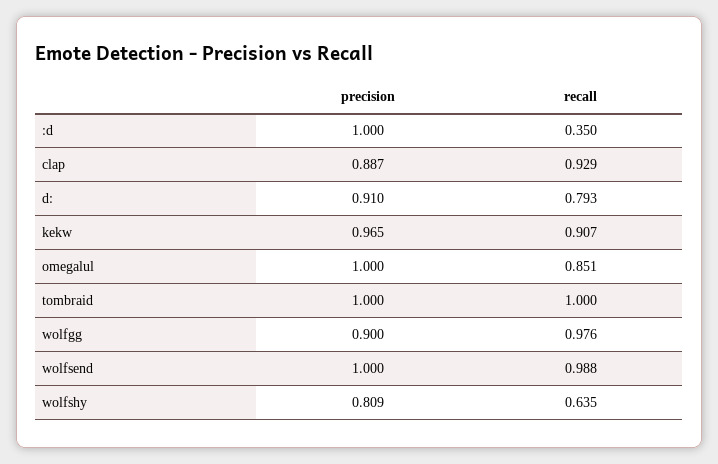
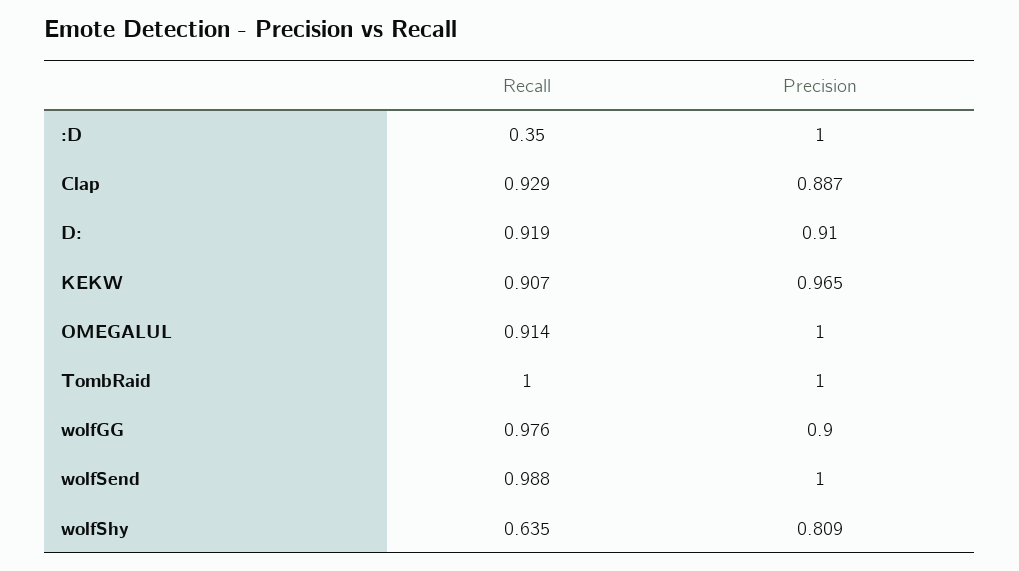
  {
    "precision": {
      ":d": 1,
      "clap": 0.887,
      "d:": 0.91,
      "kekw": 0.965,
      "omegalul": 1,
      "tombraid": 1,
      "wolfgg": 0.9,
      "wolfsend": 1,
      "wolfshy": 0.809
    },
    "recall": {
      ":d": 0.35,
      "clap": 0.929,
-     "d:": 0.793,
+     "d:": 0.919,
      "kekw": 0.907,
-     "omegalul": 0.851,
+     "omegalul": 0.914,
      "tombraid": 1,
      "wolfgg": 0.976,
      "wolfsend": 0.988,
      "wolfshy": 0.635
    }
  }

